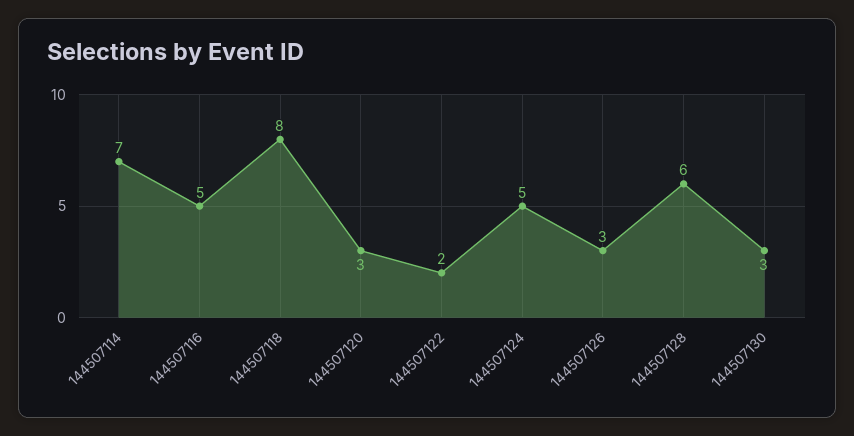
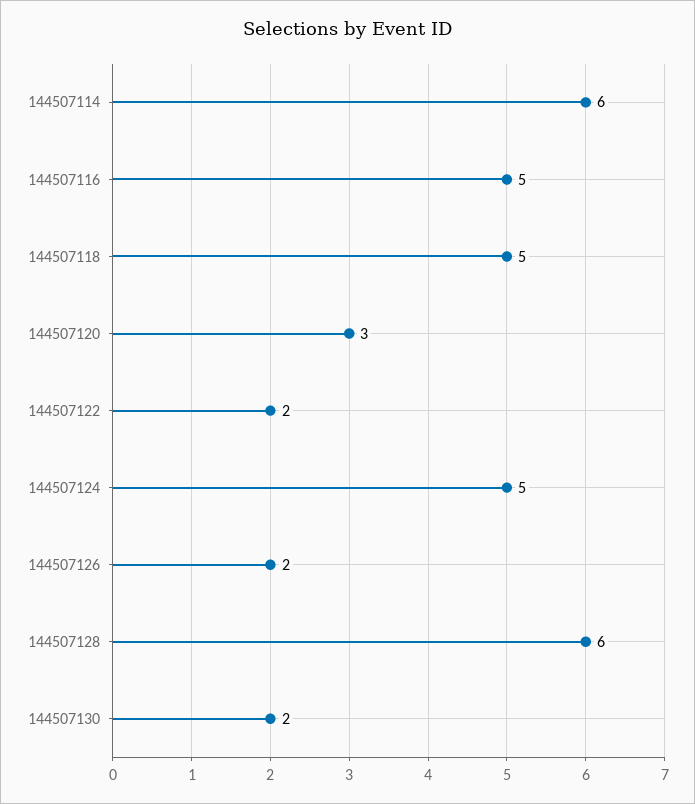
  {
-   "144507114": 7,
+   "144507114": 6,
    "144507116": 5,
-   "144507118": 8,
+   "144507118": 5,
    "144507120": 3,
    "144507122": 2,
    "144507124": 5,
-   "144507126": 3,
+   "144507126": 2,
    "144507128": 6,
-   "144507130": 3
+   "144507130": 2
  }

